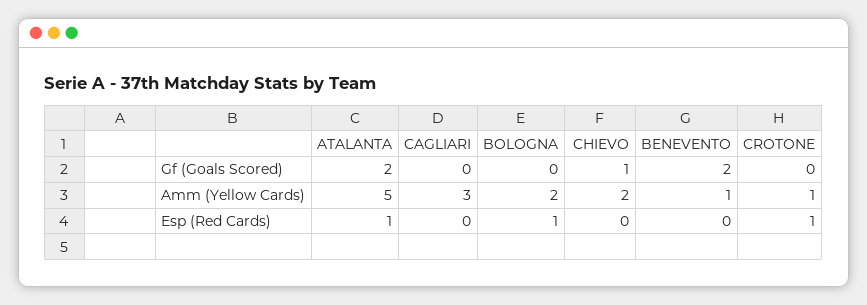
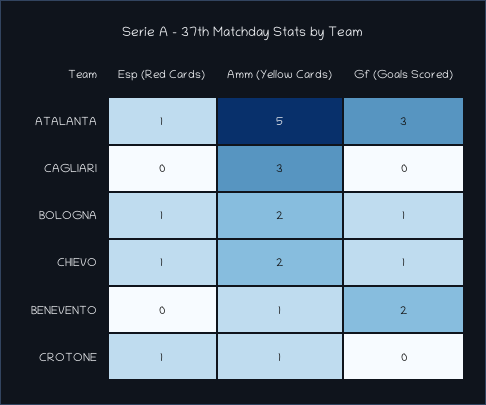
  {
    "ATALANTA": {
-     "Gf (Goals Scored)": 2,
+     "Gf (Goals Scored)": 3,
      "Amm (Yellow Cards)": 5,
      "Esp (Red Cards)": 1
    },
    "CAGLIARI": {
      "Gf (Goals Scored)": 0,
      "Amm (Yellow Cards)": 3,
      "Esp (Red Cards)": 0
    },
    "BOLOGNA": {
-     "Gf (Goals Scored)": 0,
+     "Gf (Goals Scored)": 1,
      "Amm (Yellow Cards)": 2,
      "Esp (Red Cards)": 1
    },
    "CHIEVO": {
      "Gf (Goals Scored)": 1,
      "Amm (Yellow Cards)": 2,
-     "Esp (Red Cards)": 0
+     "Esp (Red Cards)": 1
    },
    "BENEVENTO": {
      "Gf (Goals Scored)": 2,
      "Amm (Yellow Cards)": 1,
      "Esp (Red Cards)": 0
    },
    "CROTONE": {
      "Gf (Goals Scored)": 0,
      "Amm (Yellow Cards)": 1,
      "Esp (Red Cards)": 1
    }
  }

